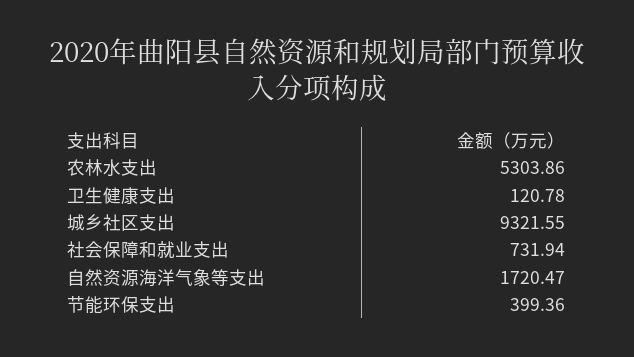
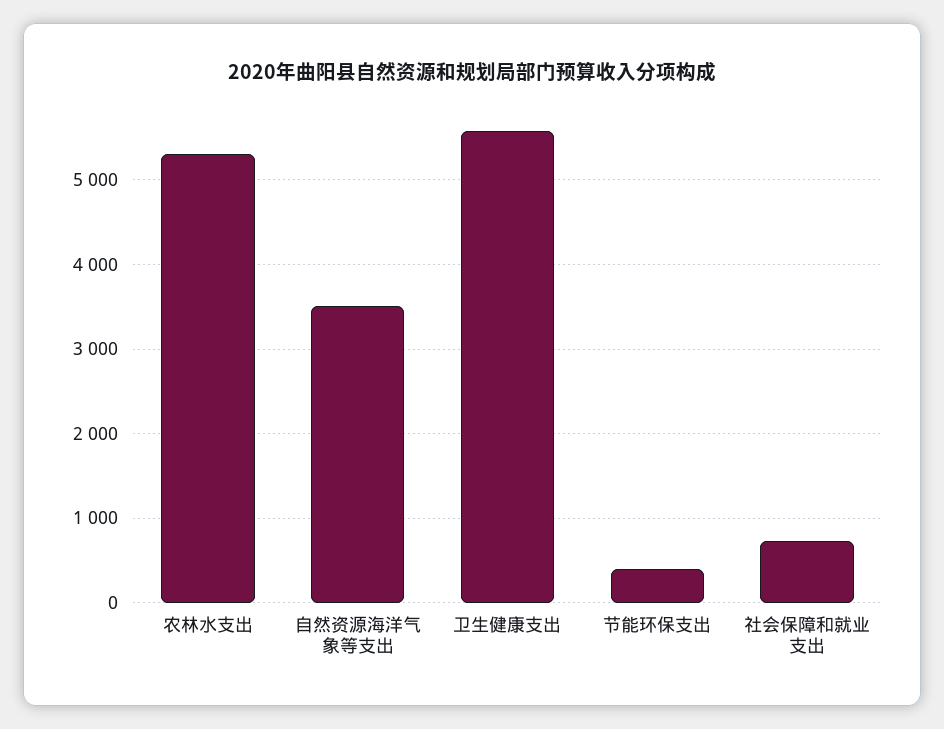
  {
    "农林水支出": 5303.86,
-   "卫生健康支出": 120.78,
+   "卫生健康支出": 5600,
-   "城乡社区支出": 9321.55,
    "社会保障和就业支出": 731.94,
-   "自然资源海洋气象等支出": 1720.47,
+   "自然资源海洋气象等支出": 3500,
    "节能环保支出": 399.36
  }

